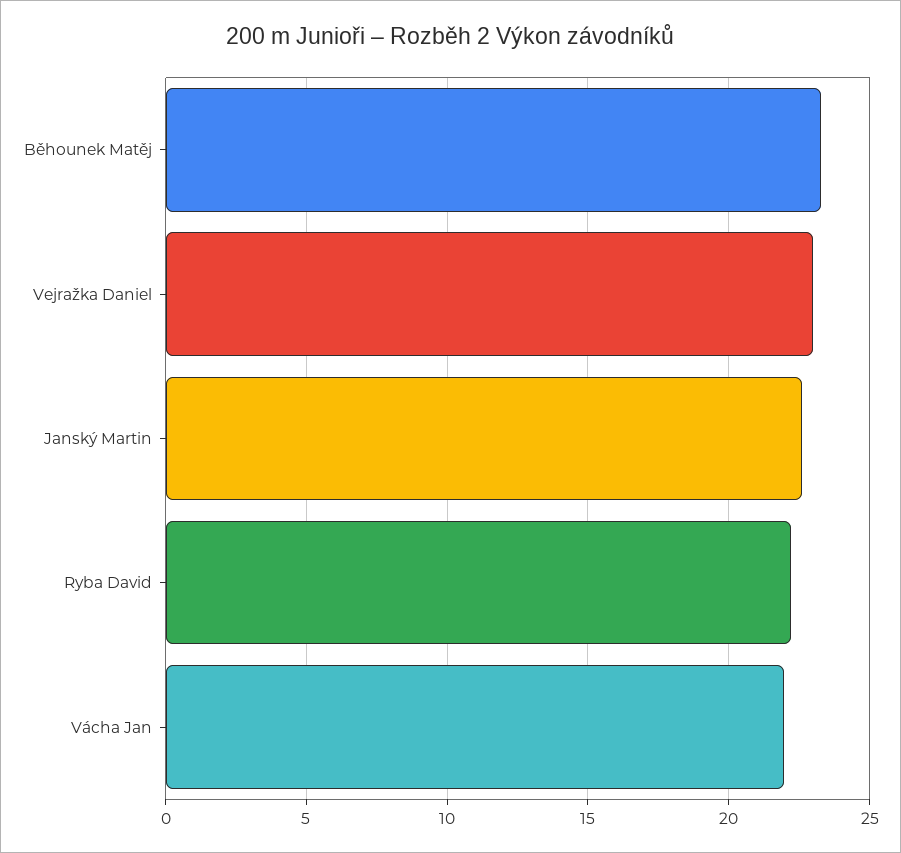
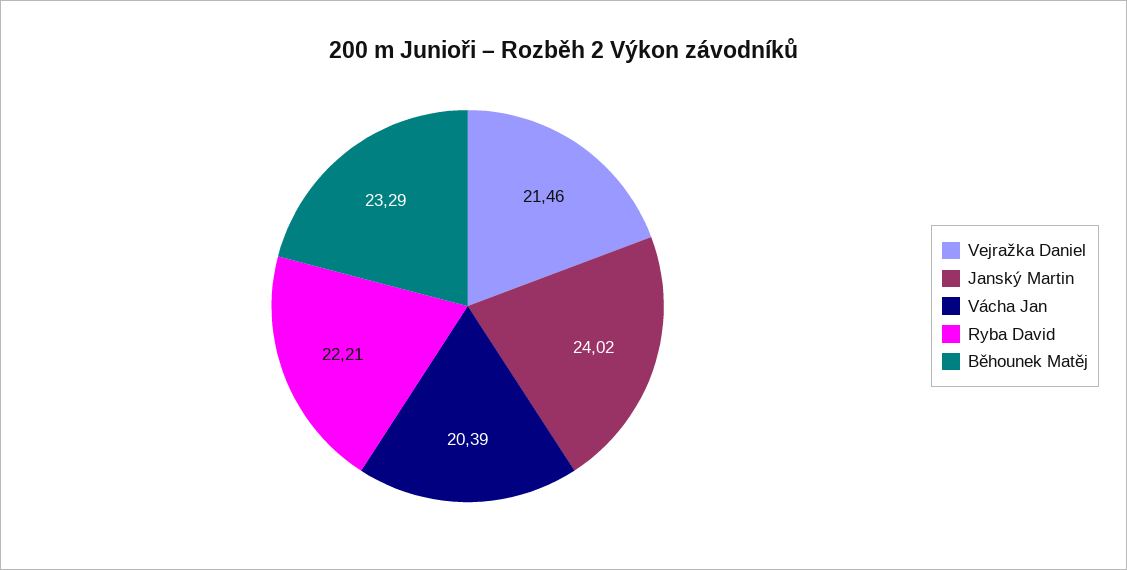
  {
    "Běhounek Matěj": 23.29,
-   "Vejražka Daniel": 23,
+   "Vejražka Daniel": 21.46,
-   "Janský Martin": 22.5,
+   "Janský Martin": 24.02,
    "Ryba David": 22.21,
-   "Vácha Jan": 22
+   "Vácha Jan": 20.39
  }

